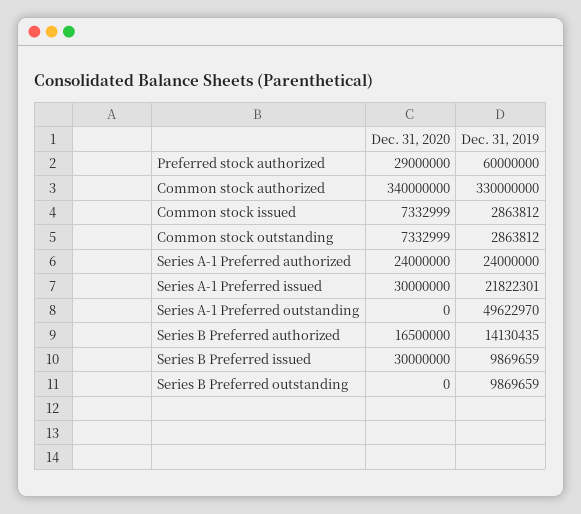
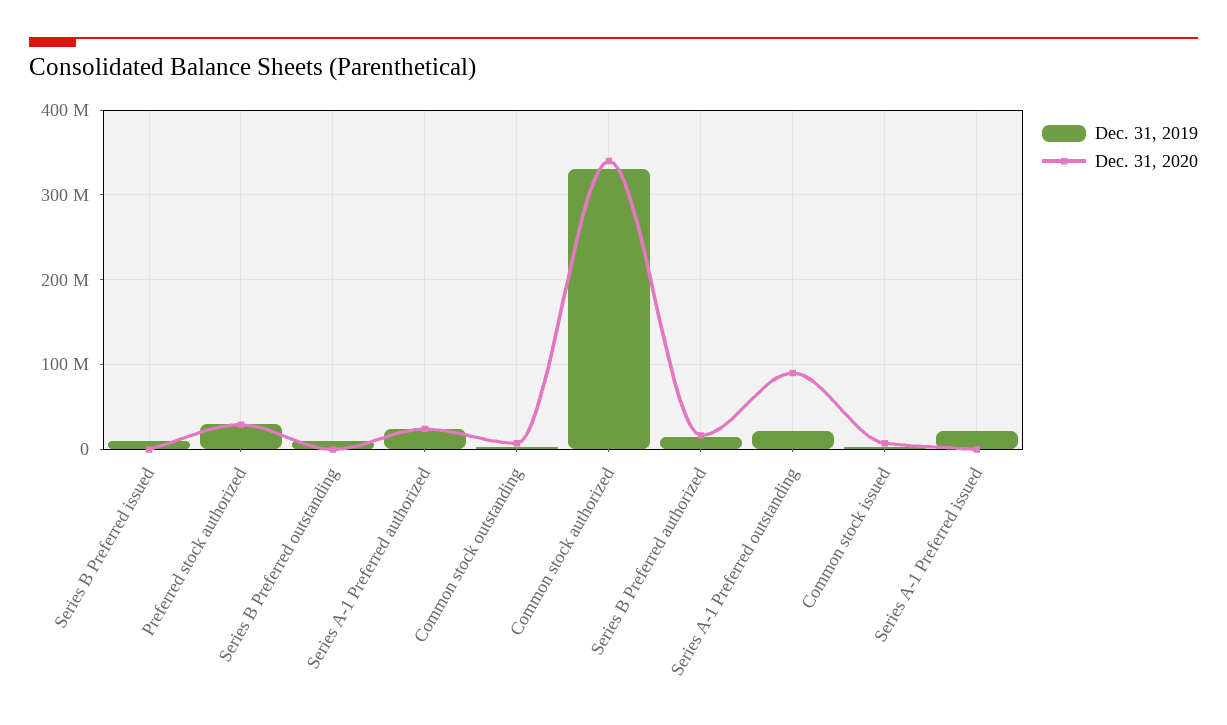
  {
    "Dec. 31, 2020": {
      "Preferred stock authorized": 29000000,
      "Common stock authorized": 340000000,
      "Common stock issued": 7332999,
      "Common stock outstanding": 7332999,
      "Series A-1 Preferred authorized": 24000000,
-     "Series A-1 Preferred issued": 30000000,
+     "Series A-1 Preferred issued": 0,
-     "Series A-1 Preferred outstanding": 0,
+     "Series A-1 Preferred outstanding": 90000000,
      "Series B Preferred authorized": 16500000,
-     "Series B Preferred issued": 30000000,
+     "Series B Preferred issued": 0,
      "Series B Preferred outstanding": 0
    },
    "Dec. 31, 2019": {
-     "Preferred stock authorized": 60000000,
+     "Preferred stock authorized": 30000000,
      "Common stock authorized": 330000000,
      "Common stock issued": 2863812,
      "Common stock outstanding": 2863812,
      "Series A-1 Preferred authorized": 24000000,
      "Series A-1 Preferred issued": 21822301,
-     "Series A-1 Preferred outstanding": 49622970,
+     "Series A-1 Preferred outstanding": 20000000,
      "Series B Preferred authorized": 14130435,
      "Series B Preferred issued": 9869659,
      "Series B Preferred outstanding": 9869659
    }
  }

